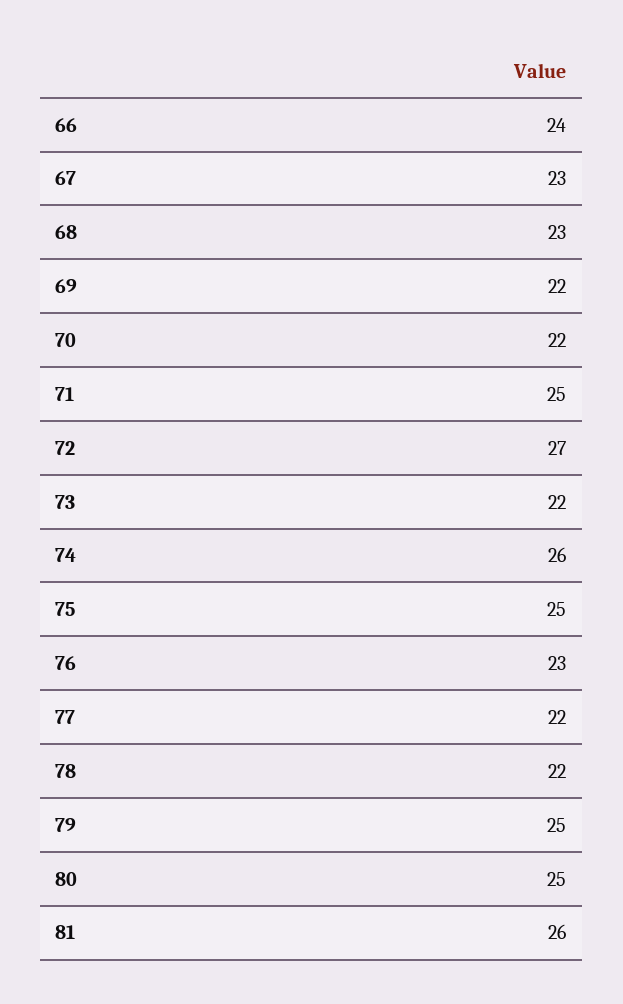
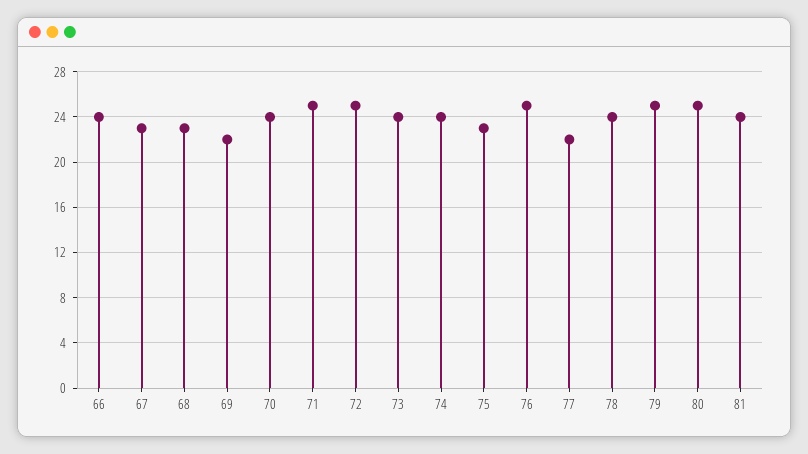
  {
    "66": 24,
    "67": 23,
    "68": 23,
    "69": 22,
-   "70": 22,
+   "70": 24,
    "71": 25,
-   "72": 27,
+   "72": 25,
-   "73": 22,
+   "73": 24,
-   "74": 26,
+   "74": 24,
-   "75": 25,
+   "75": 23,
-   "76": 23,
+   "76": 25,
    "77": 22,
-   "78": 22,
+   "78": 24,
    "79": 25,
    "80": 25,
-   "81": 26
+   "81": 24
  }

